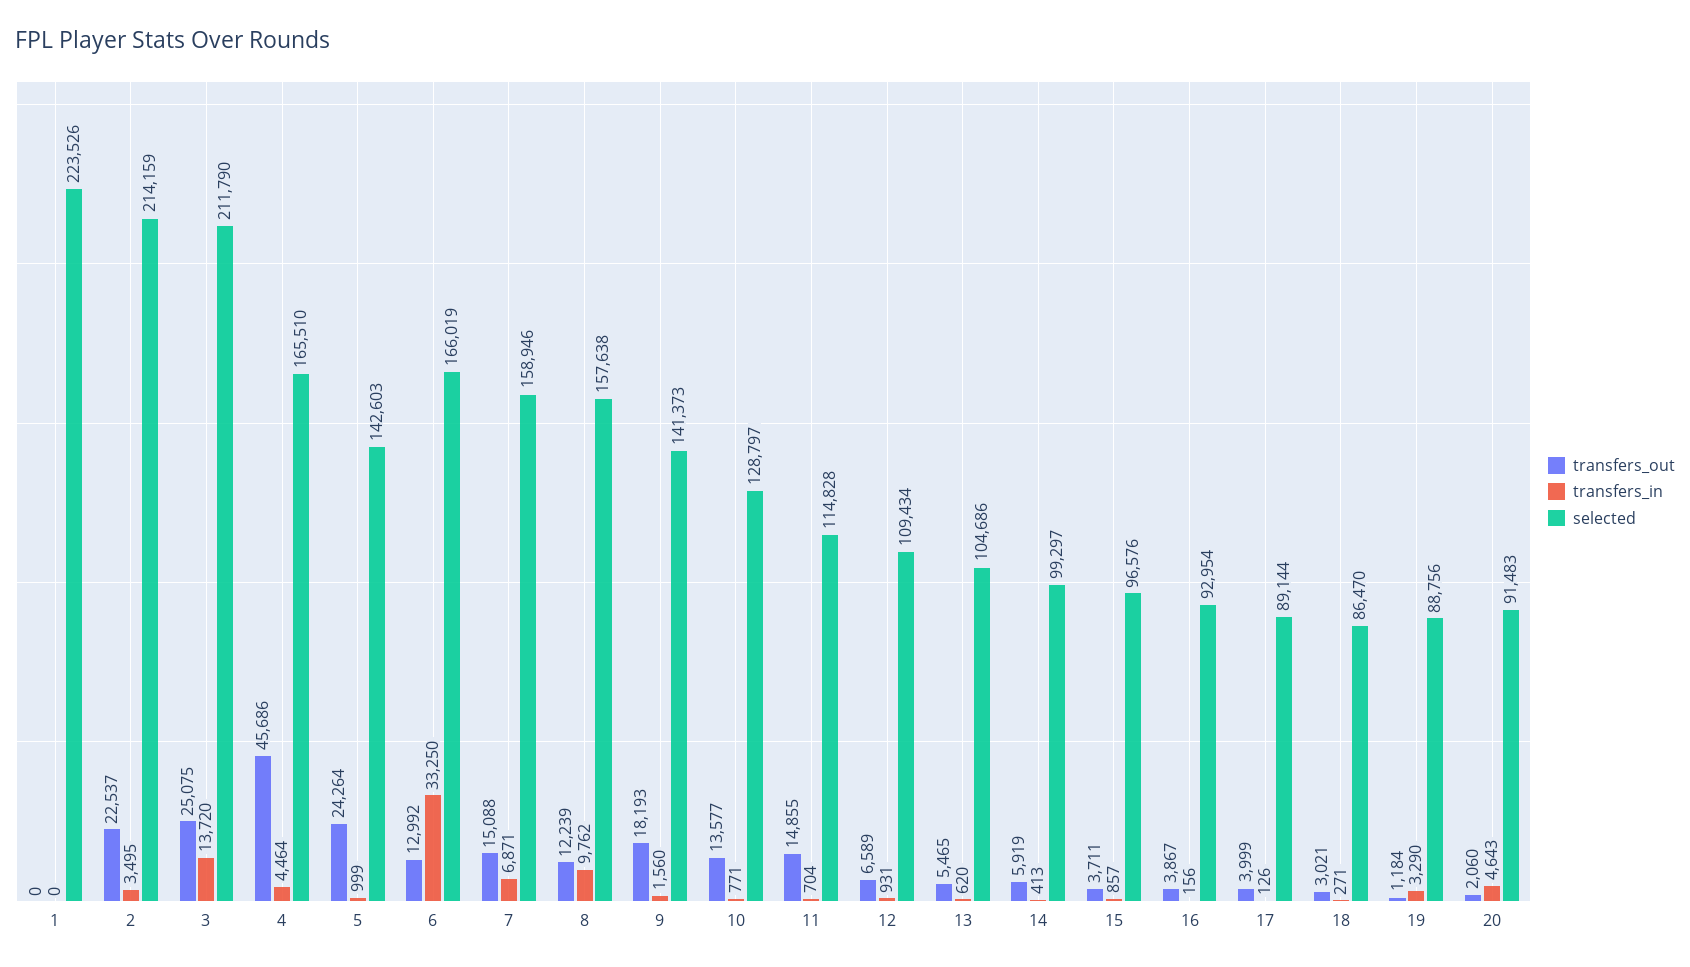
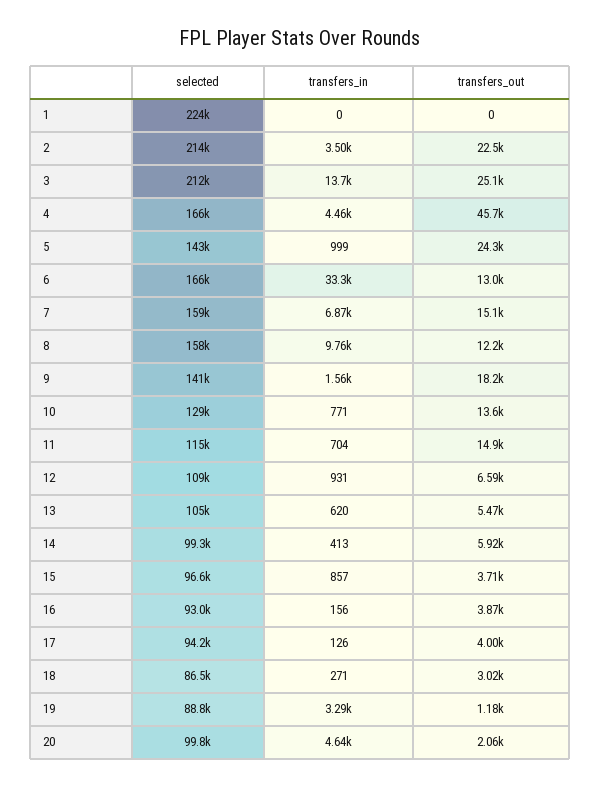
  {
    "transfers_out": {
      "1": 0,
      "2": 22537,
      "3": 25075,
      "4": 45686,
      "5": 24264,
      "6": 12992,
      "7": 15088,
      "8": 12239,
      "9": 18193,
      "10": 13577,
      "11": 14855,
      "12": 6589,
      "13": 5465,
      "14": 5919,
      "15": 3711,
      "16": 3867,
      "17": 3999,
      "18": 3021,
      "19": 1184,
      "20": 2060
    },
    "transfers_in": {
      "1": 0,
      "2": 3495,
      "3": 13720,
      "4": 4464,
      "5": 999,
      "6": 33250,
      "7": 6871,
      "8": 9762,
      "9": 1560,
      "10": 771,
      "11": 704,
      "12": 931,
      "13": 620,
      "14": 413,
      "15": 857,
      "16": 156,
      "17": 126,
      "18": 271,
      "19": 3290,
      "20": 4643
    },
    "selected": {
      "1": 223526,
      "2": 214159,
      "3": 211790,
      "4": 165510,
      "5": 142603,
      "6": 166019,
      "7": 158946,
      "8": 157638,
      "9": 141373,
      "10": 128797,
      "11": 114828,
      "12": 109434,
      "13": 104686,
      "14": 99297,
      "15": 96576,
      "16": 92954,
-     "17": 89144,
+     "17": 94200,
      "18": 86470,
      "19": 88756,
-     "20": 91483
+     "20": 99800
    }
  }

